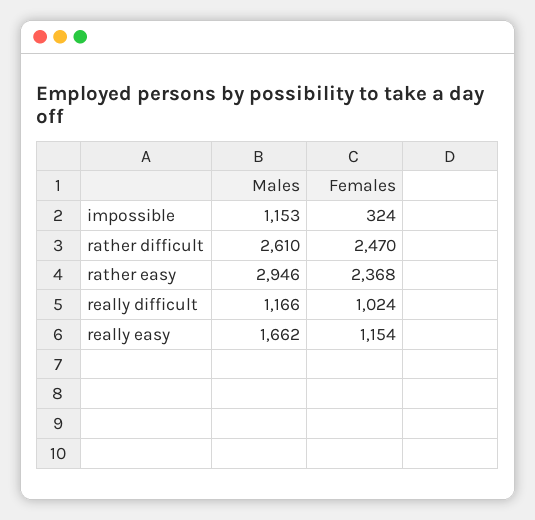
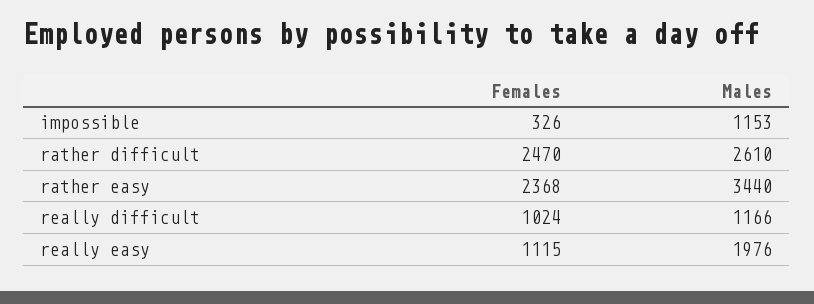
  {
    "Males": {
      "impossible": 1153,
      "rather difficult": 2610,
-     "rather easy": 2946,
+     "rather easy": 3440,
      "really difficult": 1166,
-     "really easy": 1662
+     "really easy": 1976
    },
    "Females": {
-     "impossible": 324,
+     "impossible": 326,
      "rather difficult": 2470,
      "rather easy": 2368,
      "really difficult": 1024,
-     "really easy": 1154
+     "really easy": 1115
    }
  }

